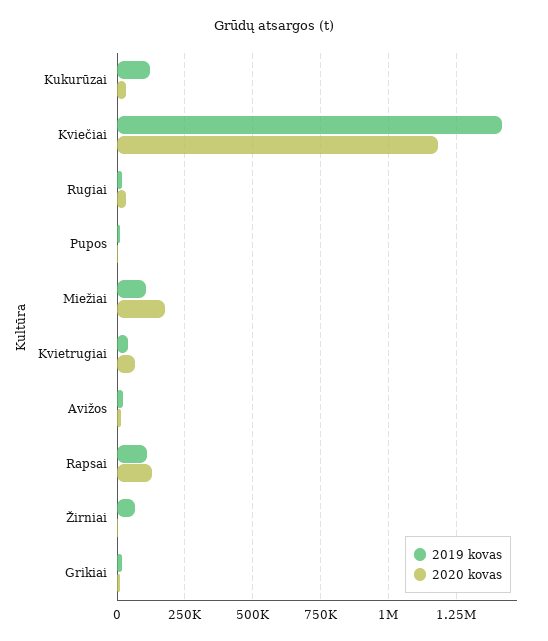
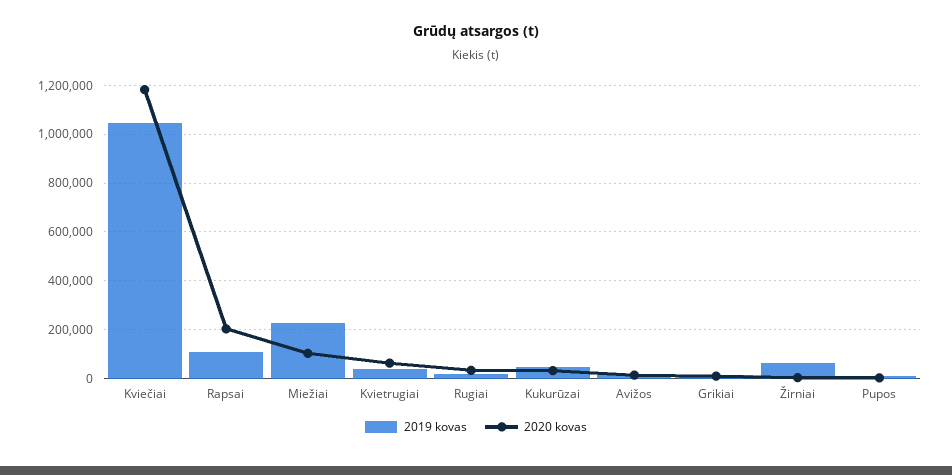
  {
    "2019 kovas": {
-     "Kukurūzai": 125000,
+     "Kukurūzai": 50000,
-     "Kviečiai": 1425000,
+     "Kviečiai": 1050000,
      "Rugiai": 25000,
      "Pupos": 0,
-     "Miežiai": 100000,
+     "Miežiai": 225000,
      "Kvietrugiai": 50000,
      "Avižos": 25000,
      "Rapsai": 100000,
      "Žirniai": 75000,
      "Grikiai": 25000
    },
    "2020 kovas": {
      "Kukurūzai": 25000,
      "Kviečiai": 1175000,
      "Rugiai": 25000,
      "Pupos": 0,
-     "Miežiai": 175000,
+     "Miežiai": 100000,
      "Kvietrugiai": 75000,
      "Avižos": 25000,
-     "Rapsai": 125000,
+     "Rapsai": 200000,
      "Žirniai": 0,
      "Grikiai": 0
    }
  }

